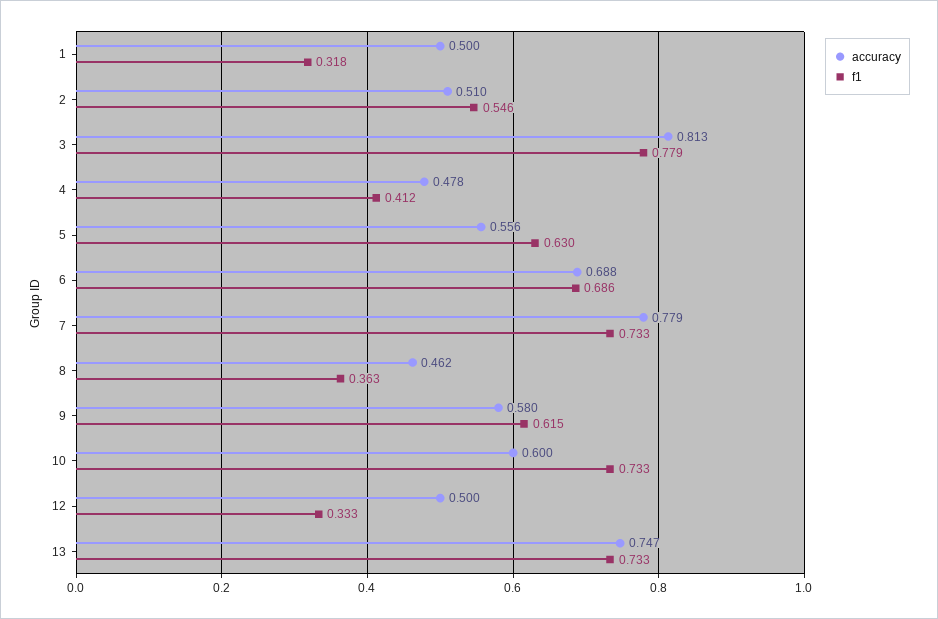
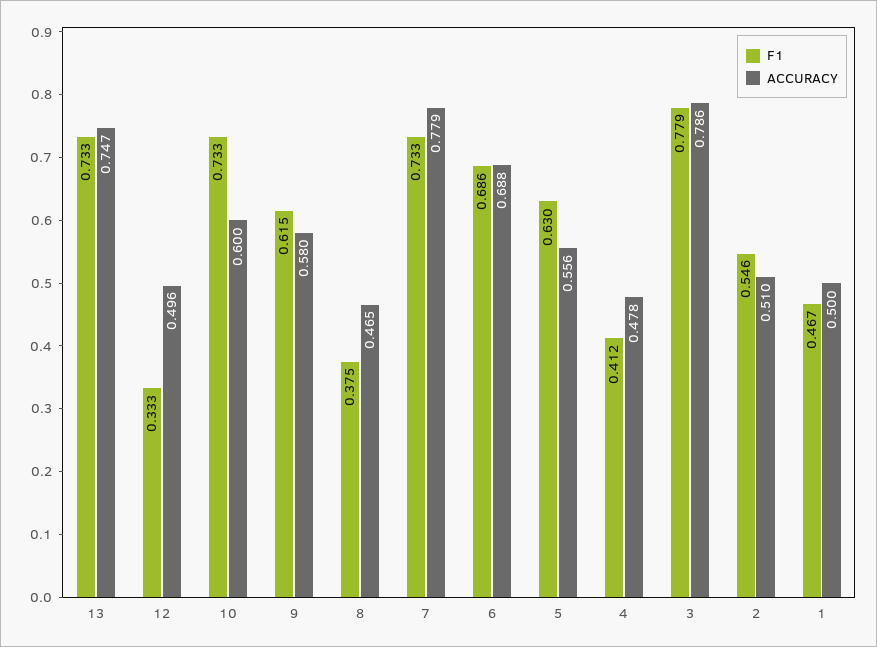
  {
    "accuracy": {
      "1": 0.5,
      "2": 0.51,
-     "3": 0.813,
+     "3": 0.786,
      "4": 0.478,
      "5": 0.556,
      "6": 0.688,
      "7": 0.779,
-     "8": 0.462,
+     "8": 0.465,
      "9": 0.58,
      "10": 0.6,
-     "12": 0.5,
+     "12": 0.496,
      "13": 0.747
    },
    "f1": {
-     "1": 0.318,
+     "1": 0.467,
      "2": 0.546,
      "3": 0.779,
      "4": 0.412,
      "5": 0.63,
      "6": 0.686,
      "7": 0.733,
-     "8": 0.363,
+     "8": 0.375,
      "9": 0.615,
      "10": 0.733,
      "12": 0.333,
      "13": 0.733
    }
  }

